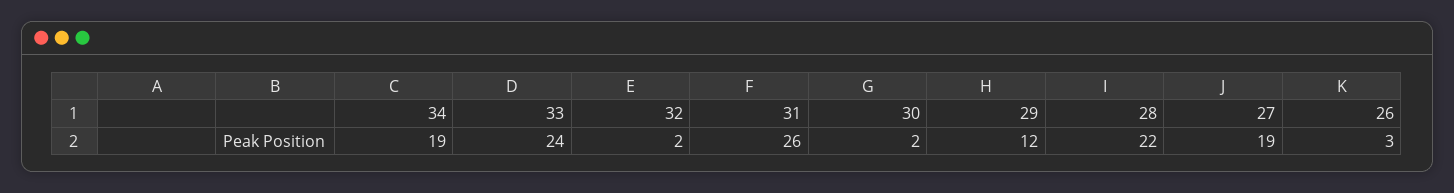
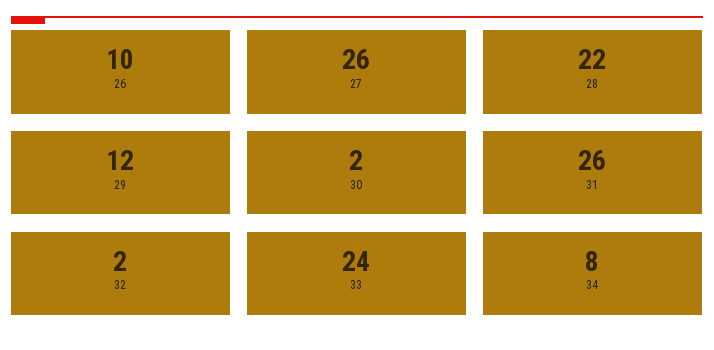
  {
-   "34": 19,
+   "34": 8,
    "33": 24,
    "32": 2,
    "31": 26,
    "30": 2,
    "29": 12,
    "28": 22,
-   "27": 19,
+   "27": 26,
-   "26": 3
+   "26": 10
  }

